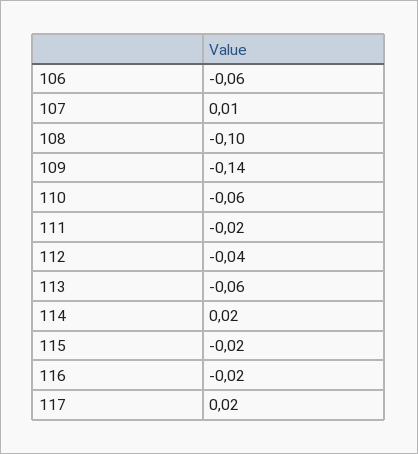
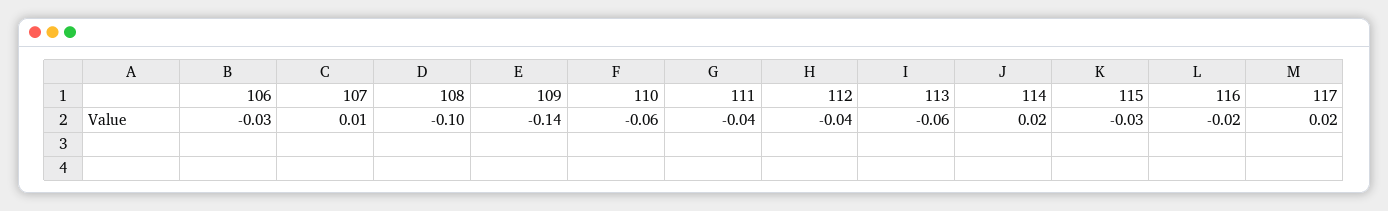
  {
-   "106": -0.06,
+   "106": -0.03,
    "107": 0.01,
    "108": -0.1,
    "109": -0.14,
    "110": -0.06,
-   "111": -0.02,
+   "111": -0.04,
    "112": -0.04,
    "113": -0.06,
    "114": 0.02,
-   "115": -0.02,
+   "115": -0.03,
    "116": -0.02,
    "117": 0.02
  }

